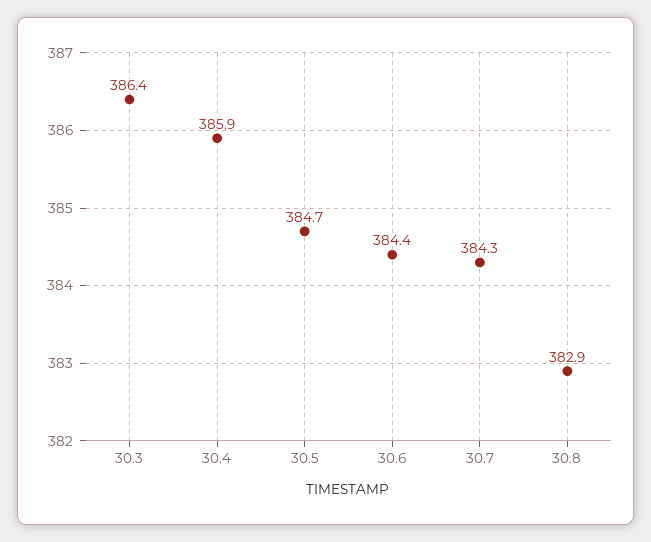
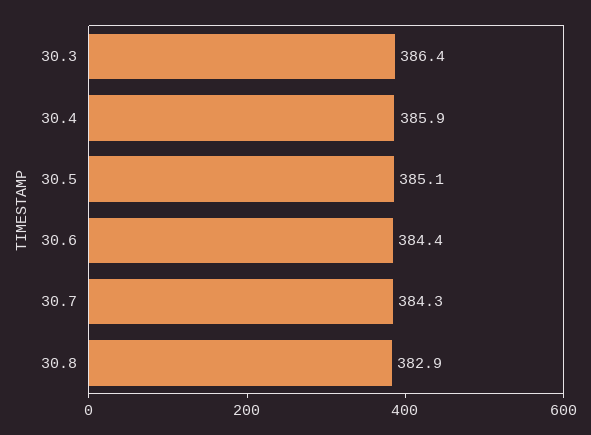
  {
    "30.3": 386.4,
    "30.4": 385.9,
-   "30.5": 384.7,
+   "30.5": 385.1,
    "30.6": 384.4,
    "30.7": 384.3,
    "30.8": 382.9
  }

